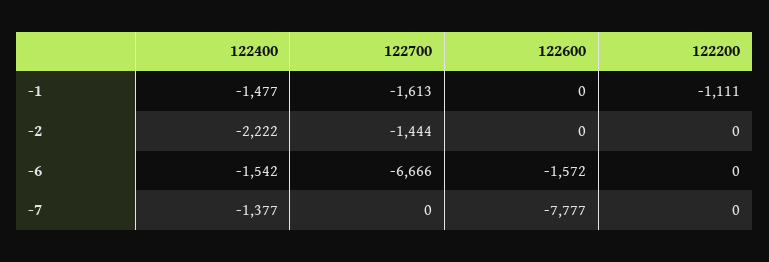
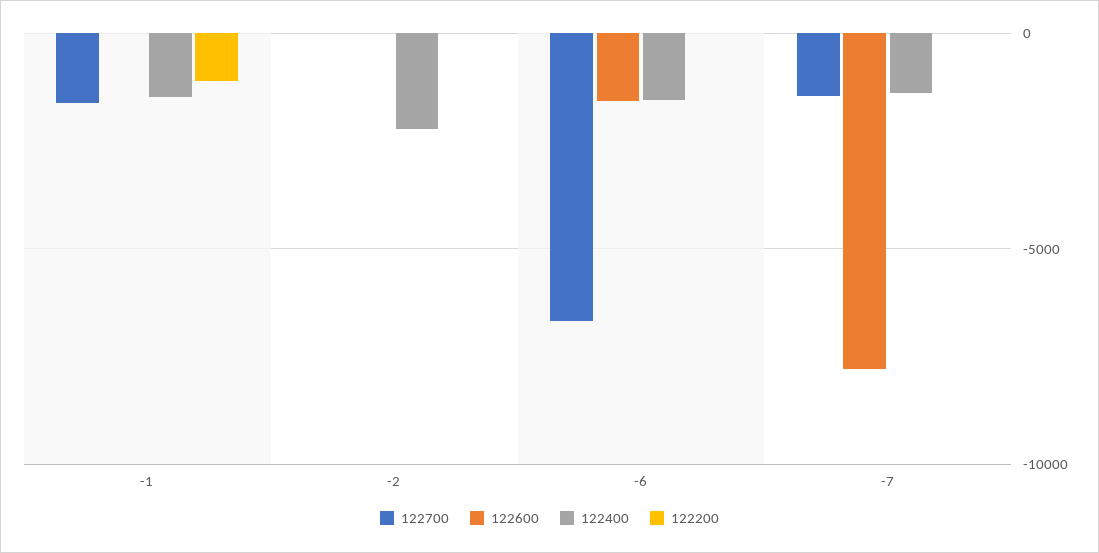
  {
    "122400": {
      "-1": -1477,
      "-2": -2222,
      "-6": -1542,
      "-7": -1377
    },
    "122700": {
      "-1": -1613,
-     "-2": -1444,
+     "-2": 0,
      "-6": -6666,
-     "-7": 0
+     "-7": -1500
    },
    "122600": {
      "-1": 0,
      "-2": 0,
      "-6": -1572,
      "-7": -7777
    },
    "122200": {
      "-1": -1111,
      "-2": 0,
      "-6": 0,
      "-7": 0
    }
  }

